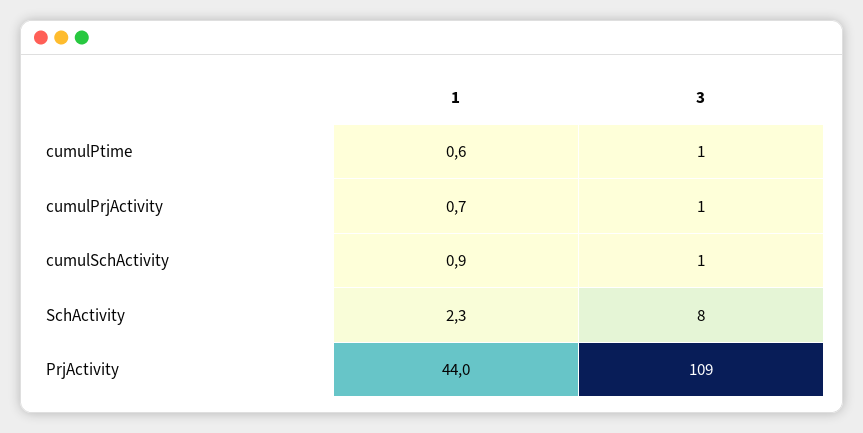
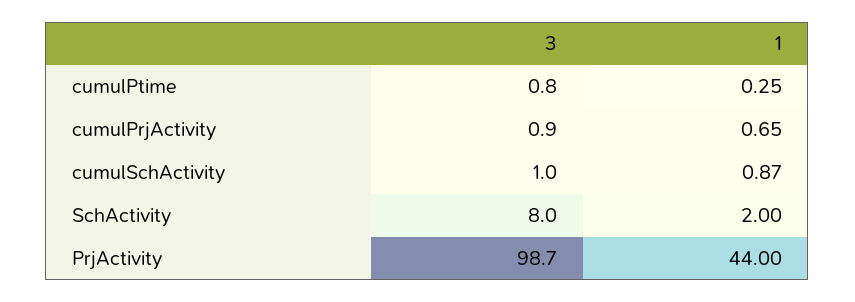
  {
    "1": {
-     "cumulPtime": 0.6,
+     "cumulPtime": 0.25,
      "cumulPrjActivity": 0.65,
      "cumulSchActivity": 0.87,
-     "SchActivity": 2.3,
+     "SchActivity": 2,
      "PrjActivity": 44
    },
    "3": {
      "cumulPtime": 0.8,
      "cumulPrjActivity": 0.9,
      "cumulSchActivity": 1,
      "SchActivity": 8,
-     "PrjActivity": 109
+     "PrjActivity": 98.7
    }
  }

